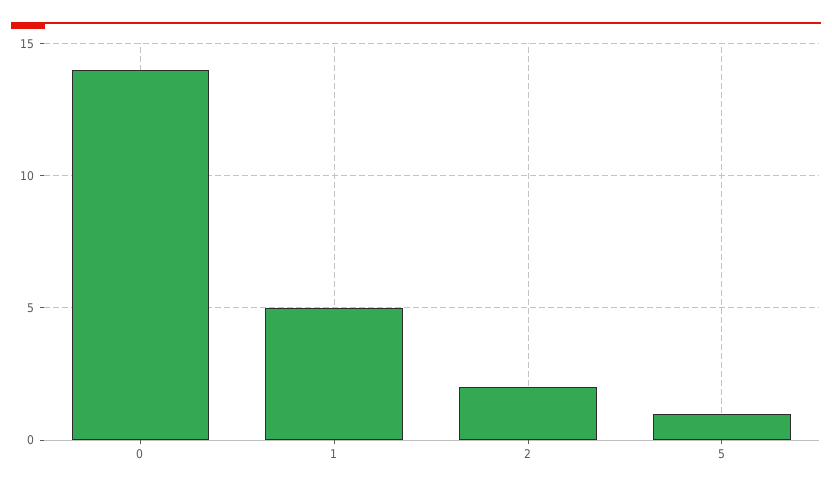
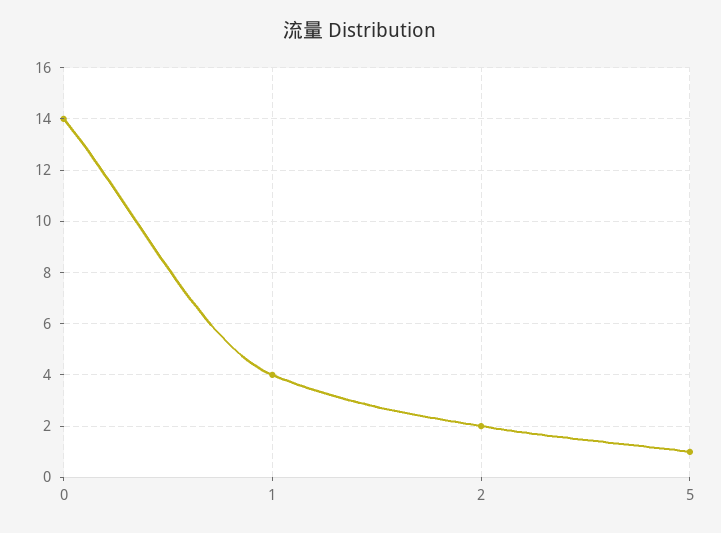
  {
    "0": 14,
-   "1": 5,
+   "1": 4,
    "2": 2,
    "5": 1
  }

